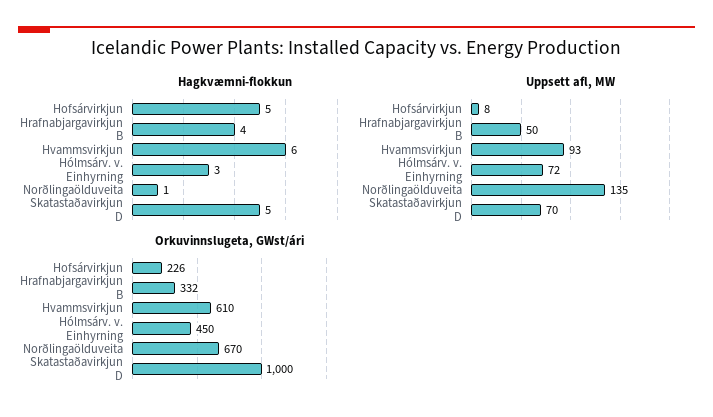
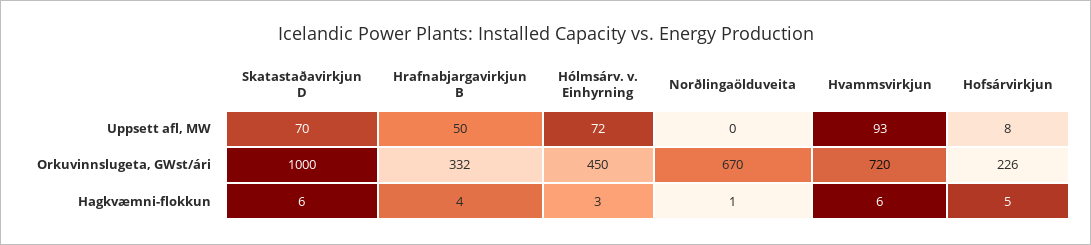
  {
    "Hagkvæmni-flokkun": {
      "Hofsárvirkjun": 5,
      "Hrafnabjargavirkjun B": 4,
      "Hvammsvirkjun": 6,
      "Hólmsárv. v. Einhyrning": 3,
      "Norðlingaölduveita": 1,
-     "Skatastaðavirkjun D": 5
+     "Skatastaðavirkjun D": 6
    },
    "Uppsett afl, MW": {
      "Hofsárvirkjun": 8,
      "Hrafnabjargavirkjun B": 50,
      "Hvammsvirkjun": 93,
      "Hólmsárv. v. Einhyrning": 72,
-     "Norðlingaölduveita": 135,
+     "Norðlingaölduveita": 0,
      "Skatastaðavirkjun D": 70
    },
    "Orkuvinnslugeta, GWst/ári": {
      "Hofsárvirkjun": 226,
      "Hrafnabjargavirkjun B": 332,
-     "Hvammsvirkjun": 610,
+     "Hvammsvirkjun": 720,
      "Hólmsárv. v. Einhyrning": 450,
      "Norðlingaölduveita": 670,
      "Skatastaðavirkjun D": 1000
    }
  }

